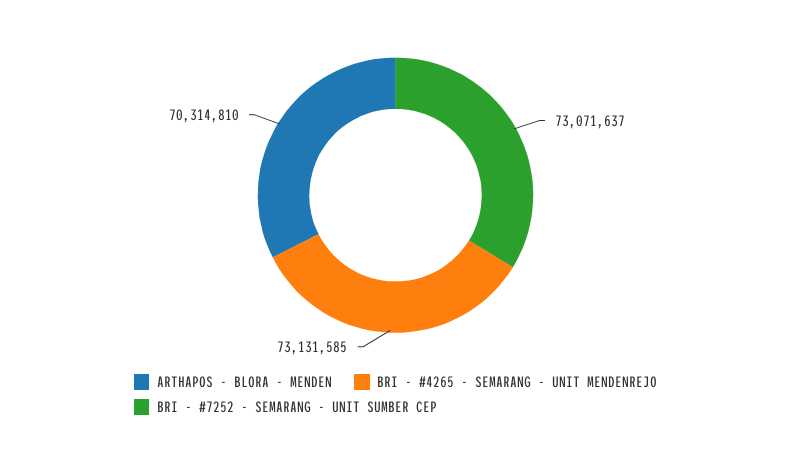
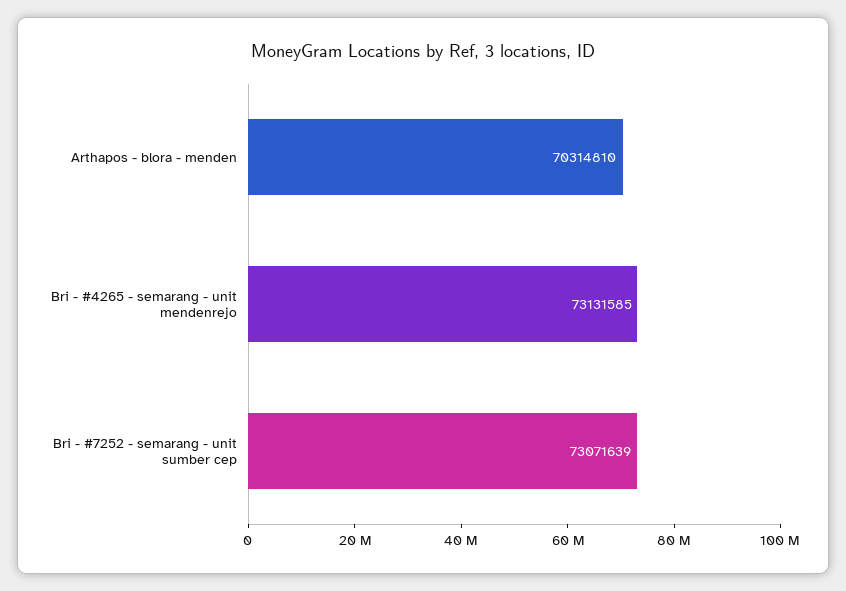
  {
    "ARTHAPOS - BLORA - MENDEN": 70314810,
    "BRI - #4265 - SEMARANG - UNIT MENDENREJO": 73131585,
-   "BRI - #7252 - SEMARANG - UNIT SUMBER CEP": 73071637
+   "BRI - #7252 - SEMARANG - UNIT SUMBER CEP": 73071639
  }

